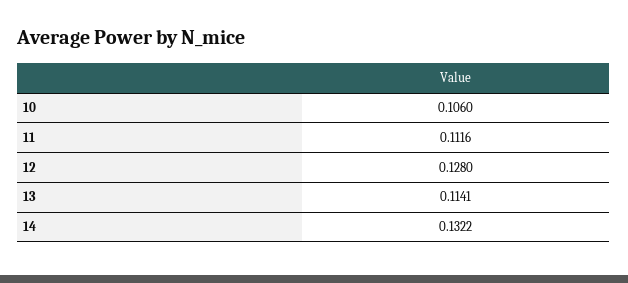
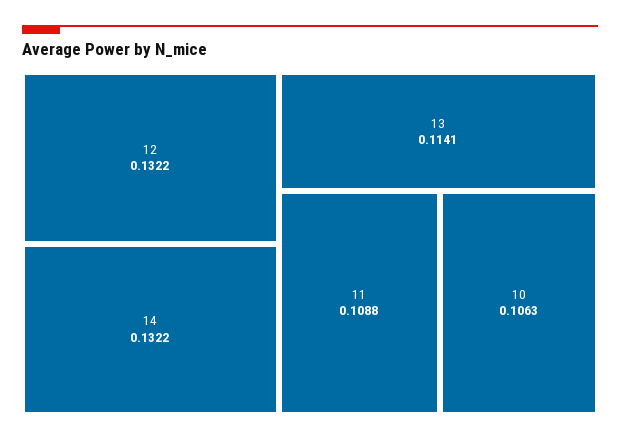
  {
-   "10": 0.106,
+   "10": 0.1063,
-   "11": 0.1116,
+   "11": 0.1088,
-   "12": 0.128,
+   "12": 0.1322,
    "13": 0.1141,
    "14": 0.1322
  }

